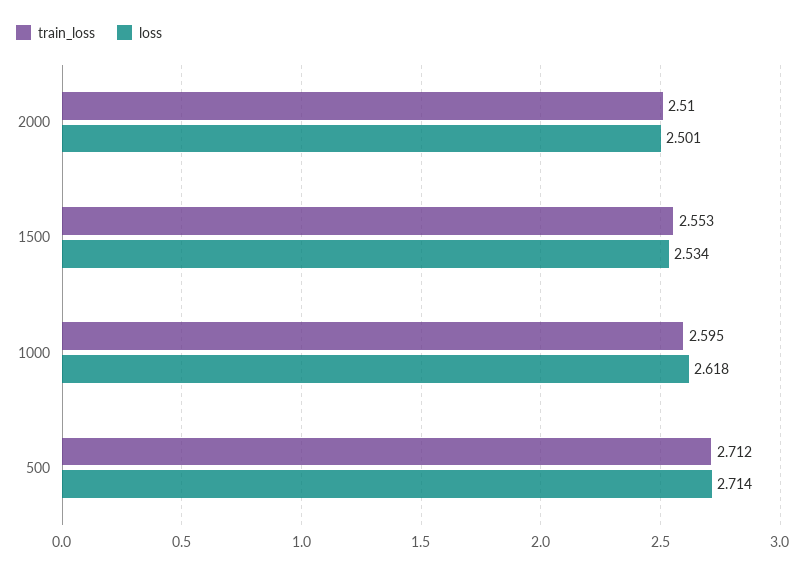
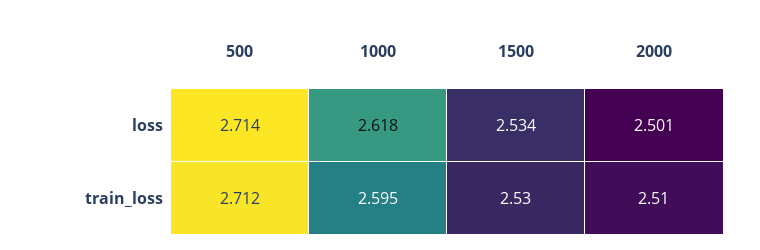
  {
    "train_loss": {
      "2000": 2.51,
-     "1500": 2.553,
+     "1500": 2.53,
      "1000": 2.595,
      "500": 2.712
    },
    "loss": {
      "2000": 2.501,
      "1500": 2.534,
      "1000": 2.618,
      "500": 2.714
    }
  }

